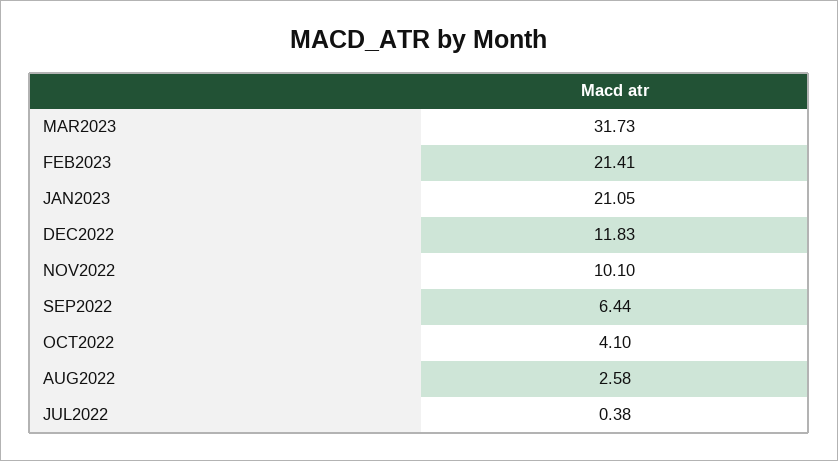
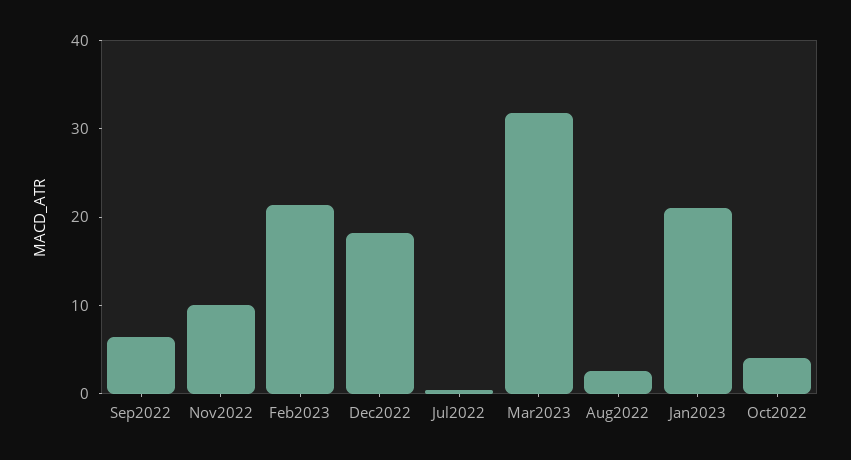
  {
    "MAR2023": 31.73,
    "FEB2023": 21.41,
    "JAN2023": 21.05,
-   "DEC2022": 11.83,
+   "DEC2022": 18,
    "NOV2022": 10.1,
    "SEP2022": 6.44,
    "OCT2022": 4.1,
    "AUG2022": 2.58,
    "JUL2022": 0.38
  }

